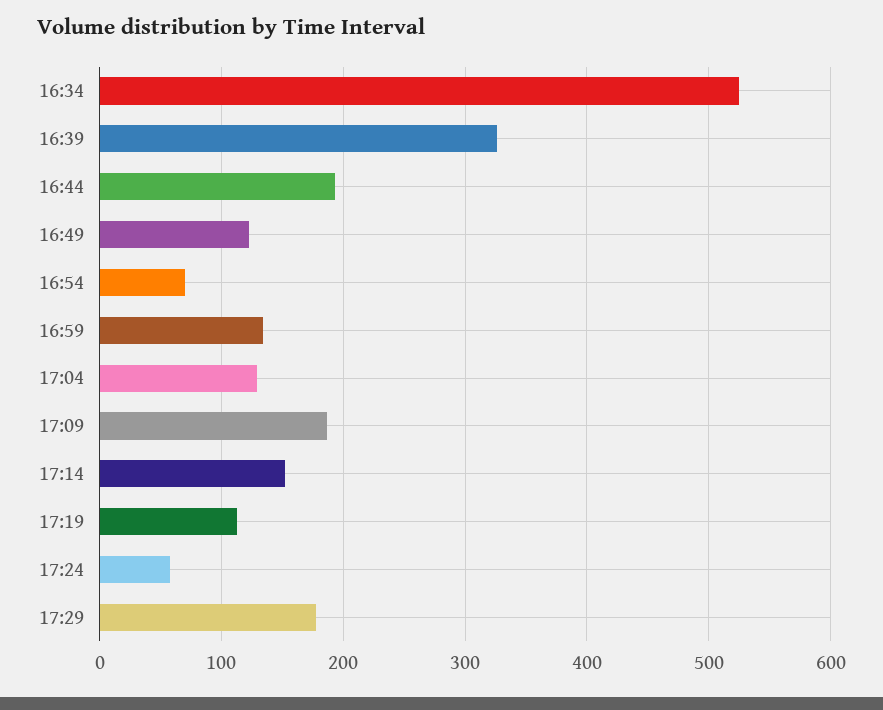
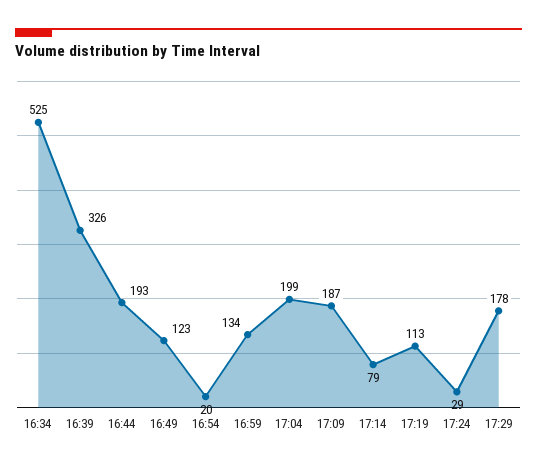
  {
    "16:34": 525,
    "16:39": 326,
    "16:44": 193,
    "16:49": 123,
-   "16:54": 70,
+   "16:54": 20,
    "16:59": 134,
-   "17:04": 130,
+   "17:04": 199,
    "17:09": 187,
-   "17:14": 150,
+   "17:14": 79,
    "17:19": 113,
-   "17:24": 60,
+   "17:24": 29,
    "17:29": 178
  }

